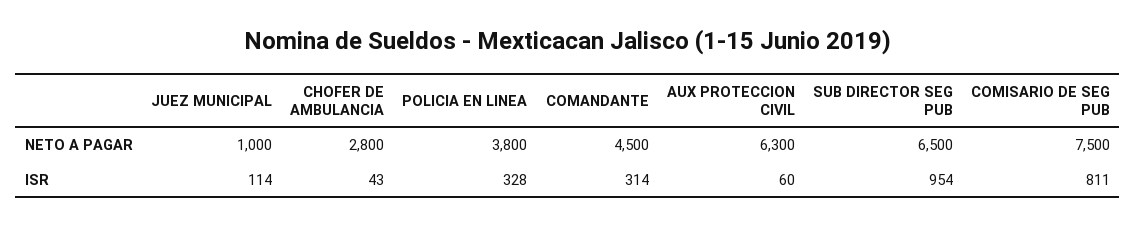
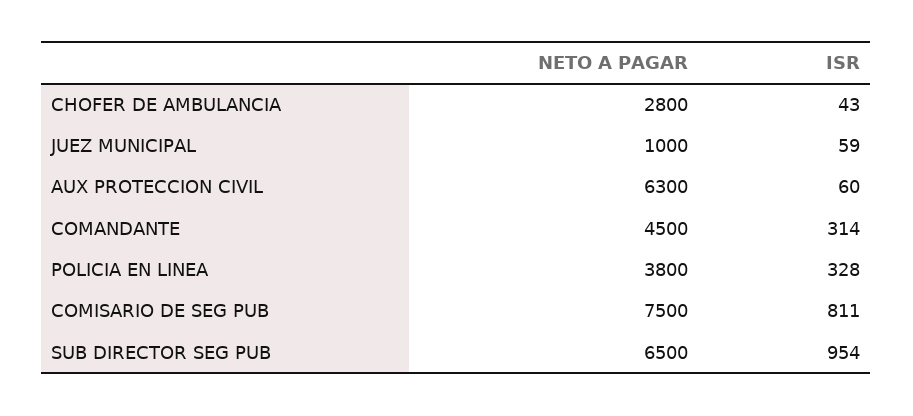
  {
    "JUEZ MUNICIPAL": {
      "NETO A PAGAR": 1000,
-     "ISR": 114
+     "ISR": 59
    },
    "CHOFER DE AMBULANCIA": {
      "NETO A PAGAR": 2800,
      "ISR": 43
    },
    "POLICIA EN LINEA": {
      "NETO A PAGAR": 3800,
      "ISR": 328
    },
    "COMANDANTE": {
      "NETO A PAGAR": 4500,
      "ISR": 314
    },
    "AUX PROTECCION CIVIL": {
      "NETO A PAGAR": 6300,
      "ISR": 60
    },
    "SUB DIRECTOR SEG PUB": {
      "NETO A PAGAR": 6500,
      "ISR": 954
    },
    "COMISARIO DE SEG PUB": {
      "NETO A PAGAR": 7500,
      "ISR": 811
    }
  }

